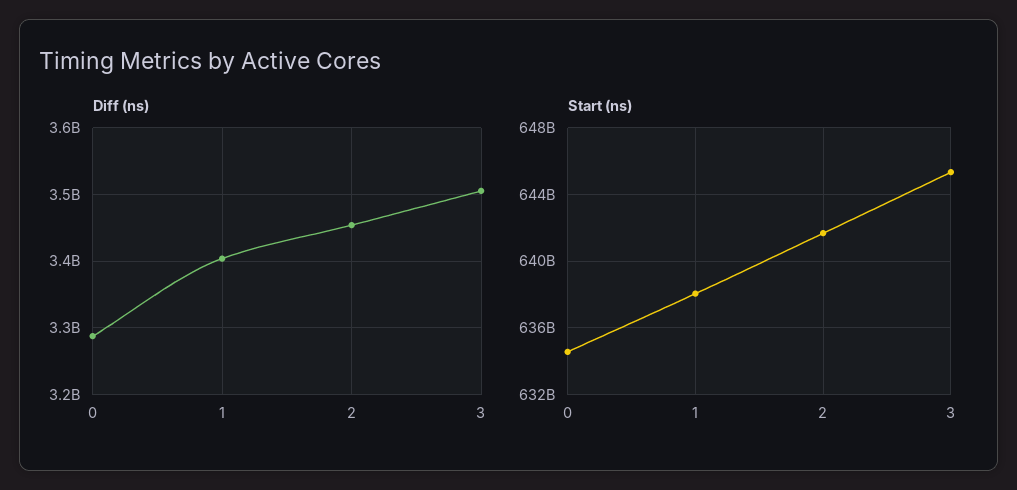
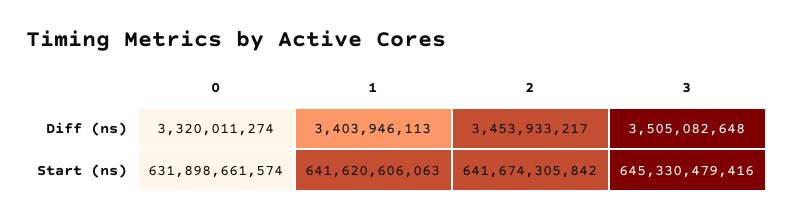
  {
    "Diff (ns)": {
-     "0": 3290000000,
+     "0": 3320011274,
      "1": 3403946113,
      "2": 3453933217,
      "3": 3505082648
    },
    "Start (ns)": {
-     "0": 634500000000,
+     "0": 631898661574,
-     "1": 638000000000,
+     "1": 641620606063,
      "2": 641674305842,
      "3": 645330479416
    }
  }

